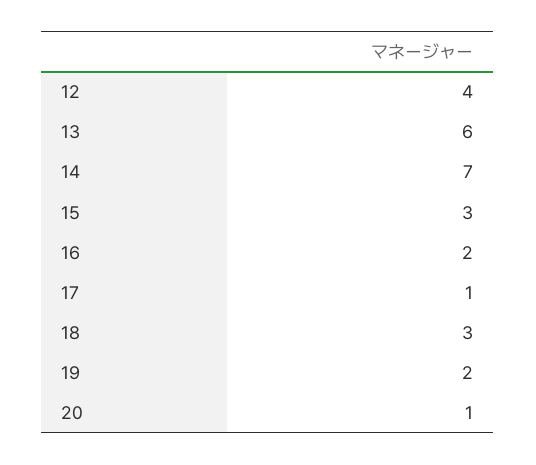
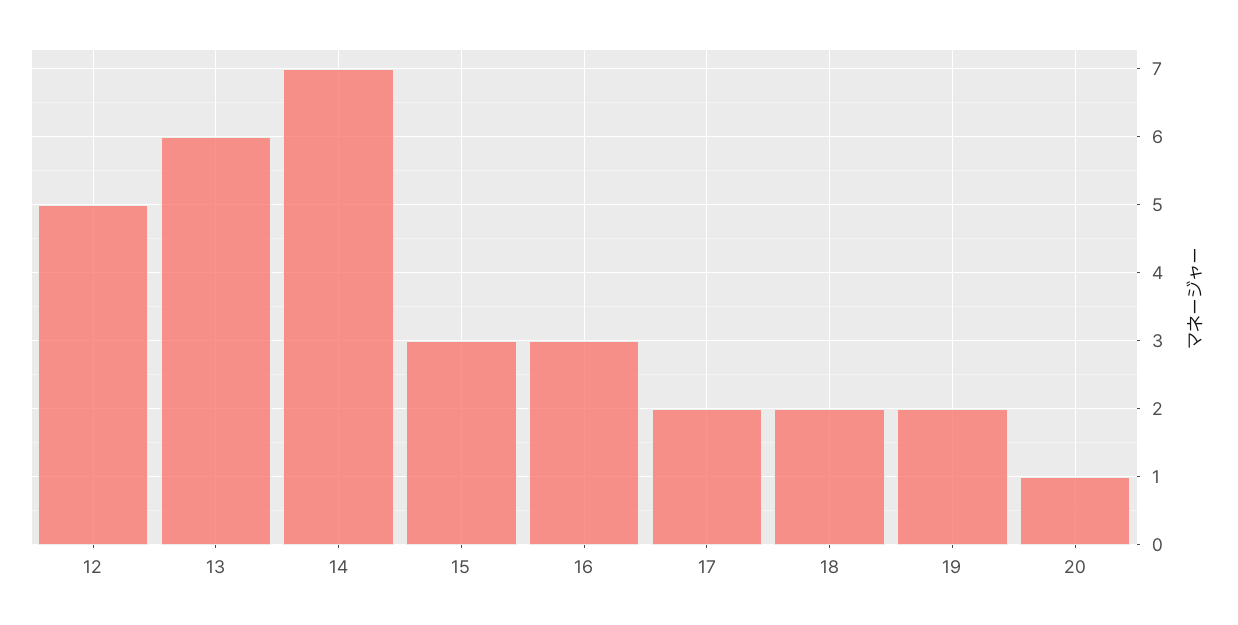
  {
-   "12": 4,
+   "12": 5,
    "13": 6,
    "14": 7,
    "15": 3,
-   "16": 2,
+   "16": 3,
-   "17": 1,
+   "17": 2,
-   "18": 3,
+   "18": 2,
    "19": 2,
    "20": 1
  }

